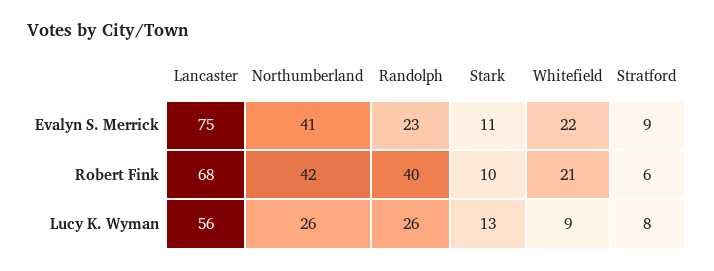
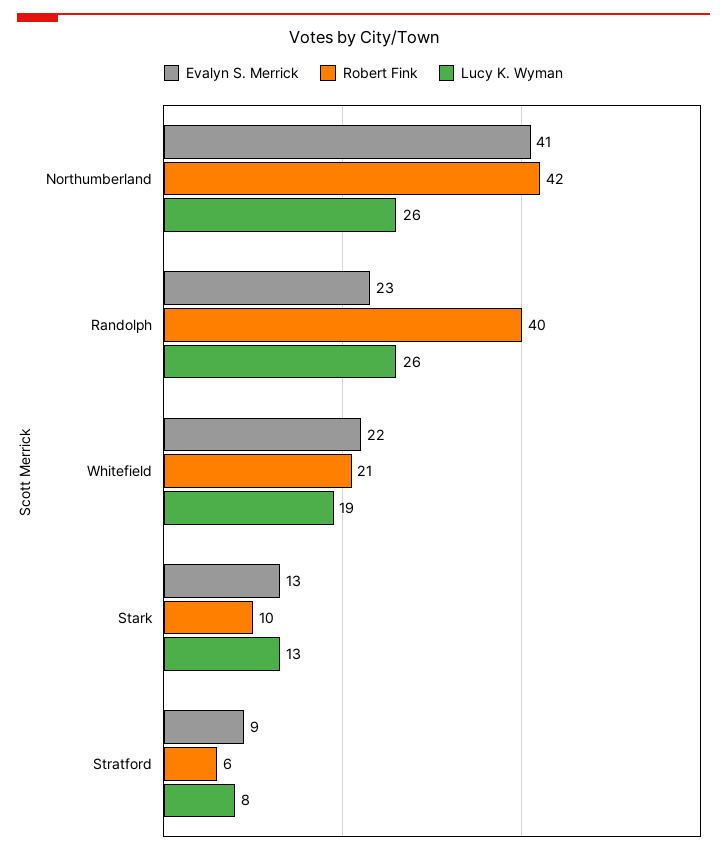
  {
    "Evalyn S. Merrick": {
-     "Lancaster": 75,
      "Northumberland": 41,
      "Randolph": 23,
-     "Stark": 11,
+     "Stark": 13,
      "Whitefield": 22,
      "Stratford": 9
    },
    "Robert Fink": {
-     "Lancaster": 68,
      "Northumberland": 42,
      "Randolph": 40,
      "Stark": 10,
      "Whitefield": 21,
      "Stratford": 6
    },
    "Lucy K. Wyman": {
-     "Lancaster": 56,
      "Northumberland": 26,
      "Randolph": 26,
      "Stark": 13,
-     "Whitefield": 9,
+     "Whitefield": 19,
      "Stratford": 8
    }
  }

